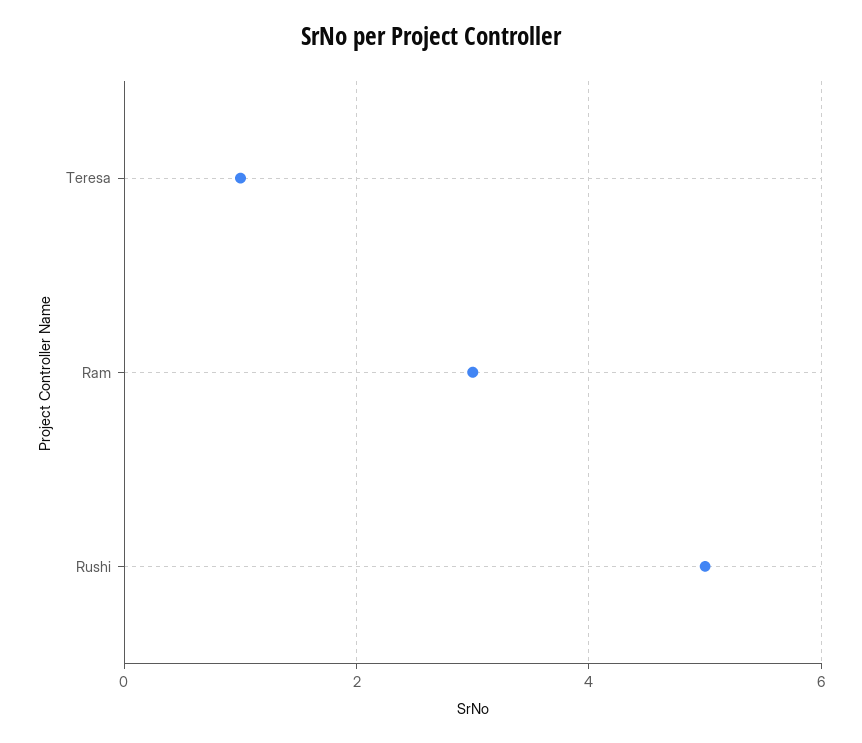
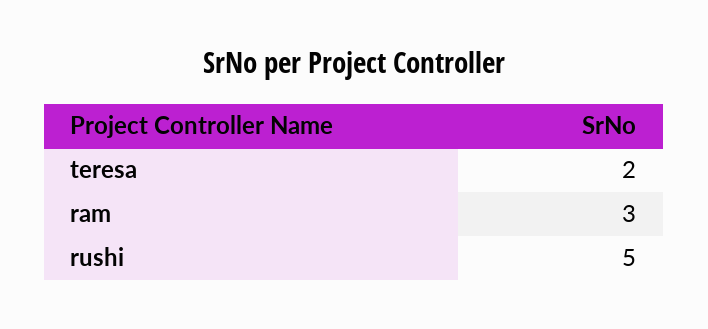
  {
-   "Teresa": 1,
+   "Teresa": 2,
    "Ram": 3,
    "Rushi": 5
  }

